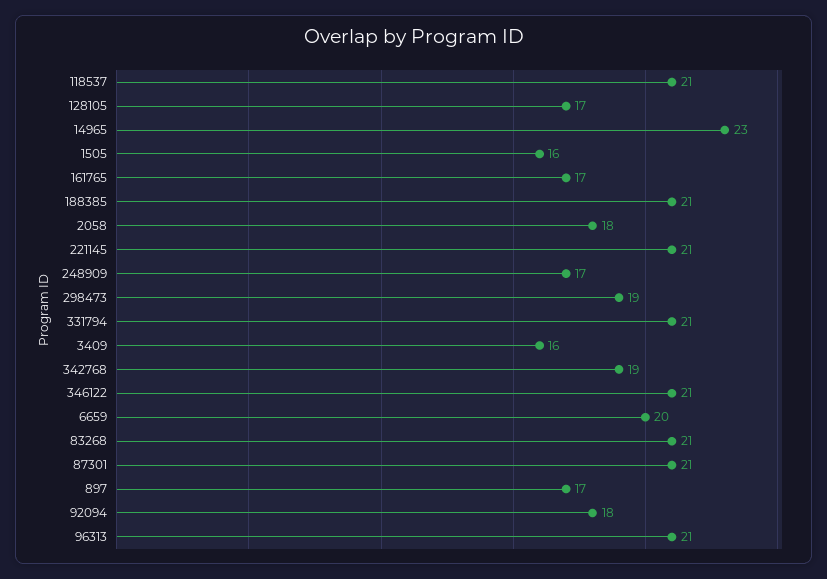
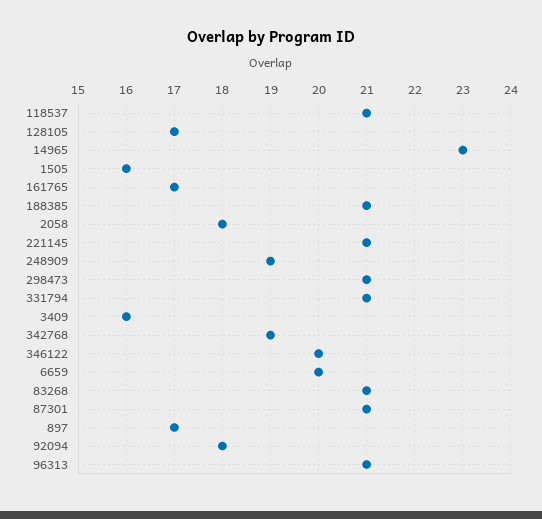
  {
    "118537": 21,
    "128105": 17,
    "14965": 23,
    "1505": 16,
    "161765": 17,
    "188385": 21,
    "2058": 18,
    "221145": 21,
-   "248909": 17,
+   "248909": 19,
-   "298473": 19,
+   "298473": 21,
    "331794": 21,
    "3409": 16,
    "342768": 19,
-   "346122": 21,
+   "346122": 20,
    "6659": 20,
    "83268": 21,
    "87301": 21,
    "897": 17,
    "92094": 18,
    "96313": 21
  }

